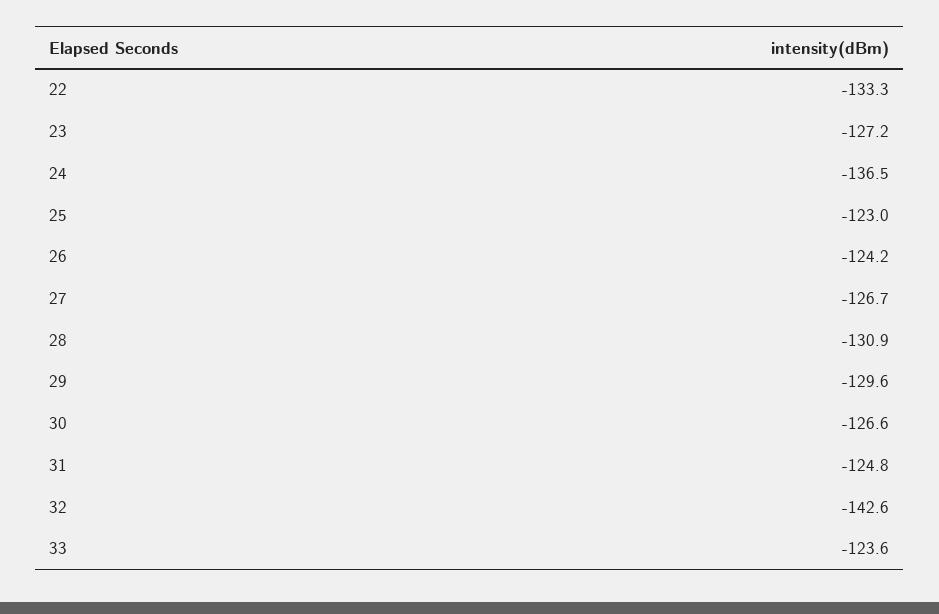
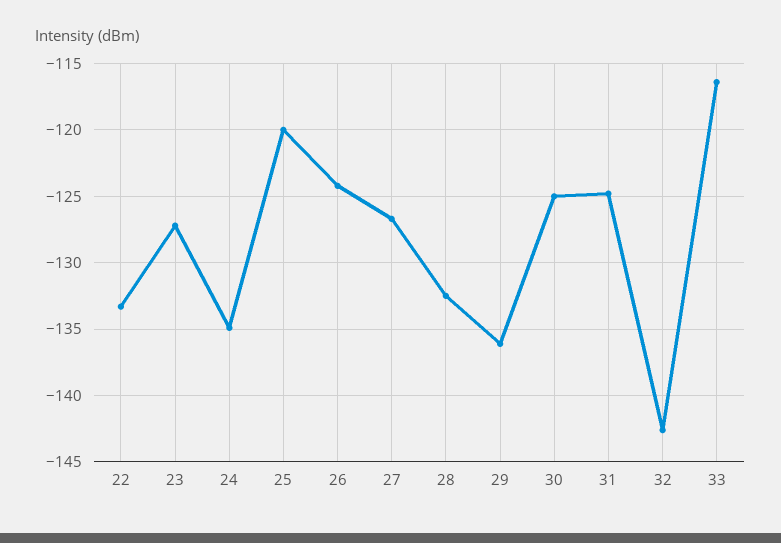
  {
    "22": -133.3,
    "23": -127.2,
-   "24": -136.5,
+   "24": -135,
-   "25": -123,
+   "25": -120,
    "26": -124.2,
    "27": -126.7,
-   "28": -130.9,
+   "28": -132.5,
-   "29": -129.6,
+   "29": -136,
-   "30": -126.6,
+   "30": -125,
    "31": -124.8,
    "32": -142.6,
-   "33": -123.6
+   "33": -116.5
  }

